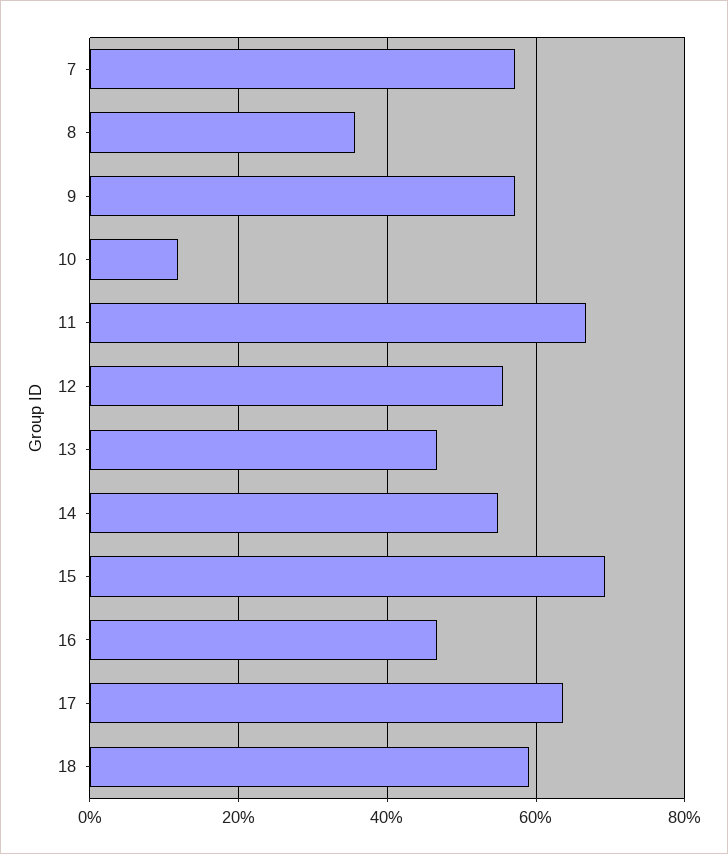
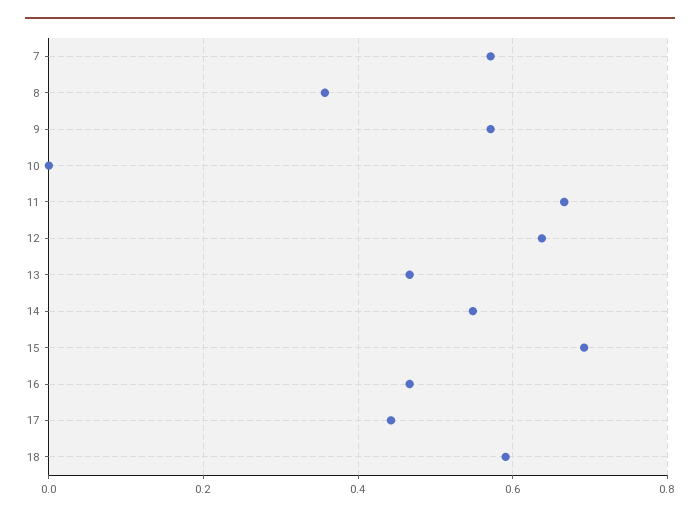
  {
    "7": 0.58,
    "8": 0.36,
    "9": 0.58,
-   "10": 0.12,
+   "10": 0,
    "11": 0.66,
-   "12": 0.56,
+   "12": 0.64,
    "13": 0.46,
    "14": 0.54,
    "15": 0.7,
    "16": 0.46,
-   "17": 0.64,
+   "17": 0.44,
    "18": 0.6
  }

